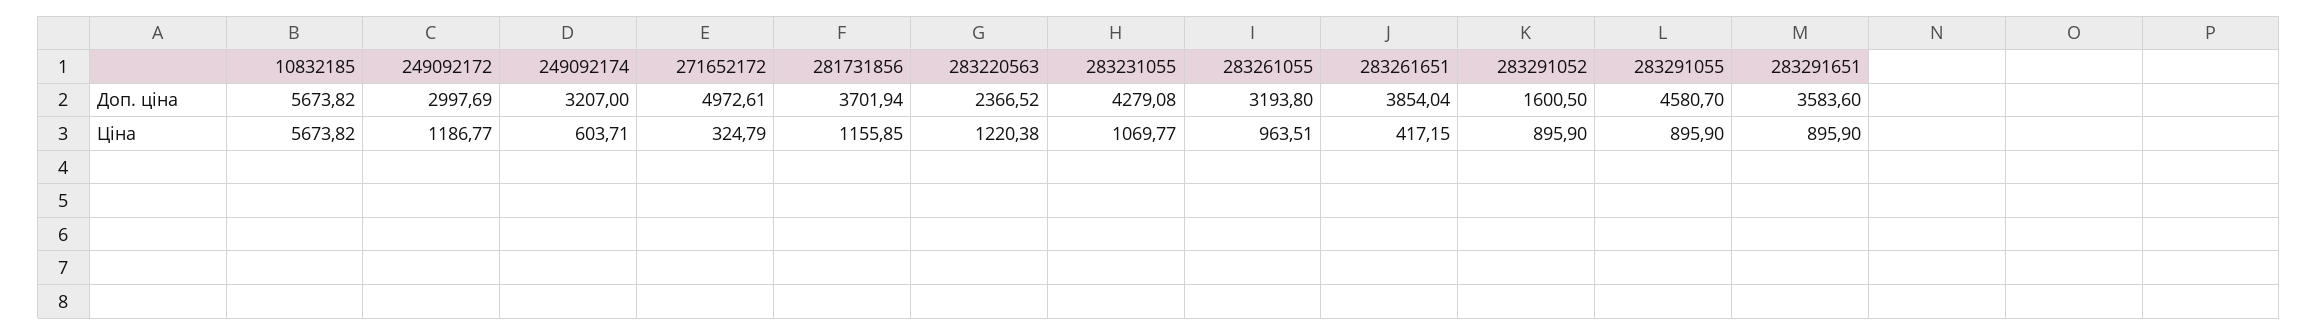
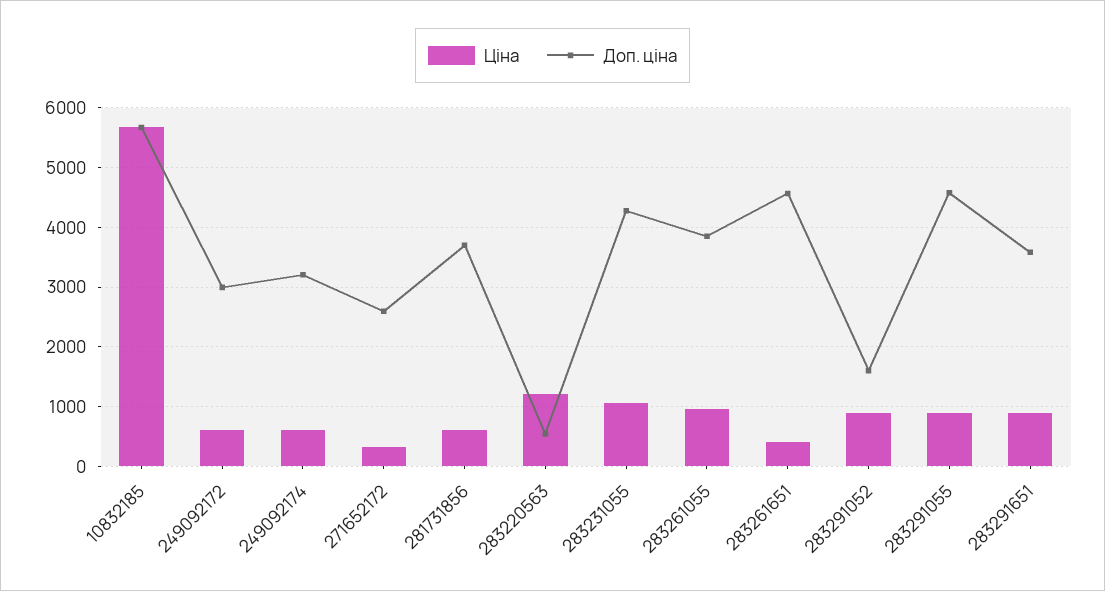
  {
    "Доп. ціна": {
      "10832185": 5673.82,
      "249092172": 2997.69,
      "249092174": 3207,
-     "271652172": 4972.61,
+     "271652172": 2600,
      "281731856": 3701.94,
-     "283220563": 2366.52,
+     "283220563": 600,
      "283231055": 4279.08,
-     "283261055": 3193.8,
+     "283261055": 3800,
-     "283261651": 3854.04,
+     "283261651": 4600,
      "283291052": 1600.5,
      "283291055": 4580.7,
      "283291651": 3583.6
    },
    "Ціна": {
      "10832185": 5673.82,
-     "249092172": 1186.77,
+     "249092172": 600,
      "249092174": 603.71,
      "271652172": 324.79,
-     "281731856": 1155.85,
+     "281731856": 600,
      "283220563": 1220.38,
      "283231055": 1069.77,
      "283261055": 963.51,
      "283261651": 417.15,
      "283291052": 895.9,
      "283291055": 895.9,
      "283291651": 895.9
    }
  }

